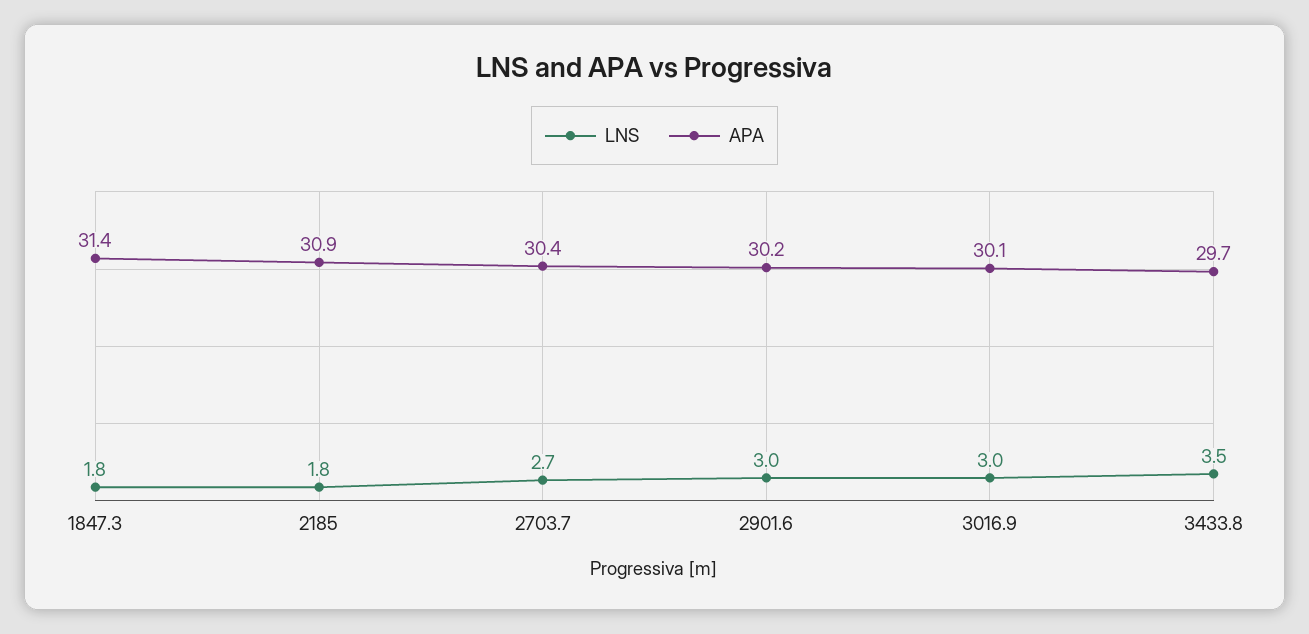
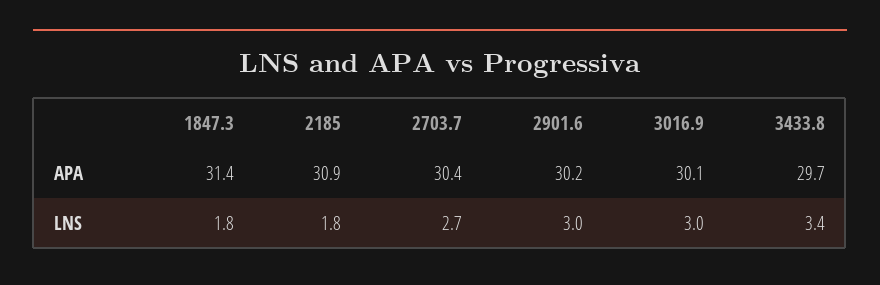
  {
    "LNS": {
      "1847.3": 1.8,
      "2185": 1.8,
      "2703.7": 2.7,
      "2901.6": 3,
      "3016.9": 3,
-     "3433.8": 3.5
+     "3433.8": 3.4
    },
    "APA": {
      "1847.3": 31.4,
      "2185": 30.9,
      "2703.7": 30.4,
      "2901.6": 30.2,
      "3016.9": 30.1,
      "3433.8": 29.7
    }
  }

